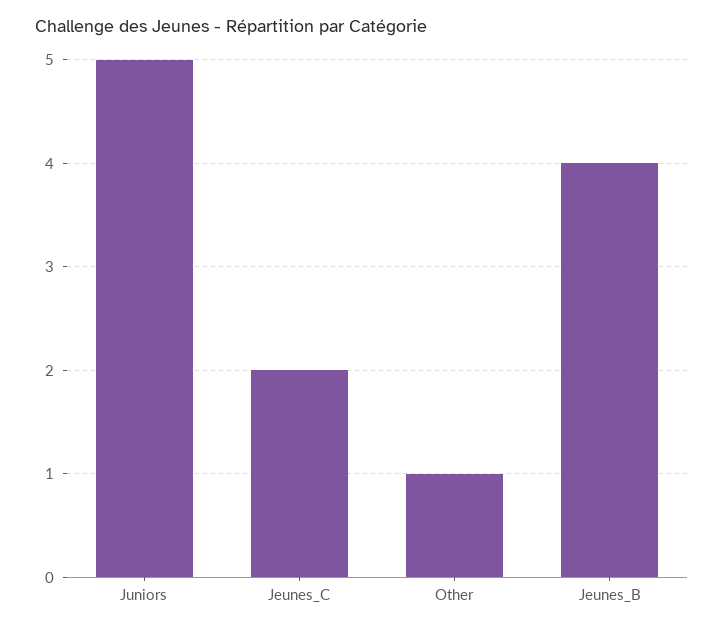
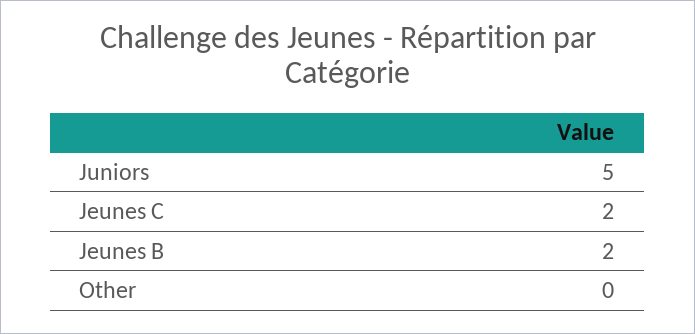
  {
    "Juniors": 5,
    "Jeunes_C": 2,
-   "Other": 1,
+   "Other": 0,
-   "Jeunes_B": 4
+   "Jeunes_B": 2
  }

